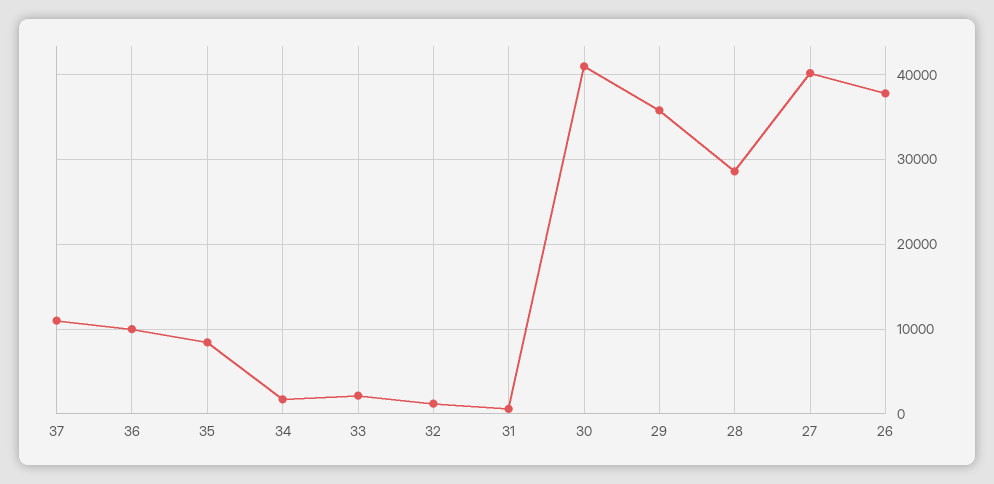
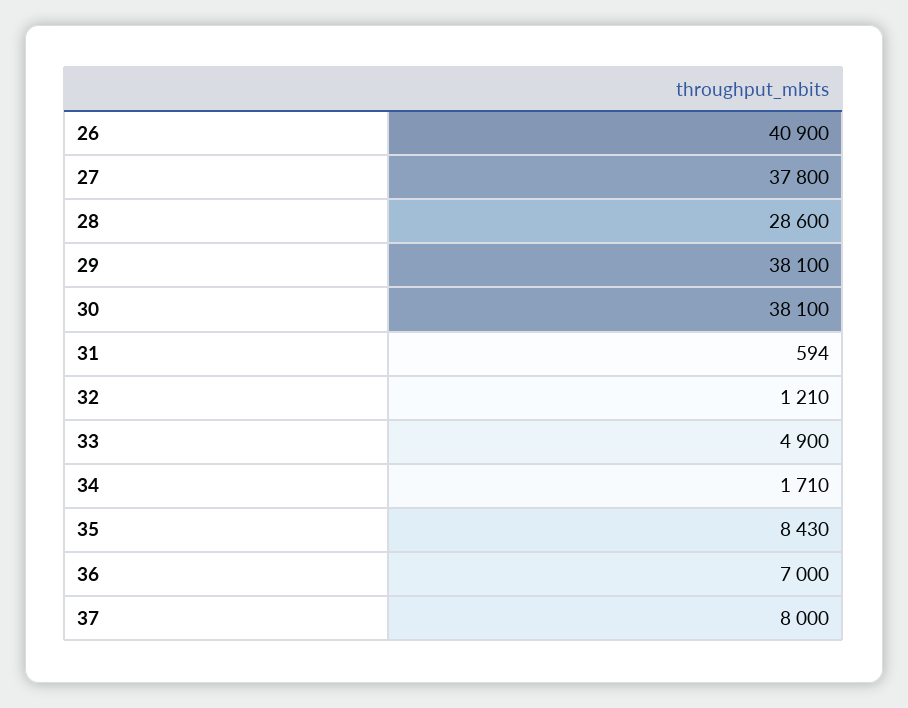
  {
-   "37": 11000,
+   "37": 8000,
-   "36": 10000,
+   "36": 7000,
    "35": 8430,
    "34": 1710,
-   "33": 2000,
+   "33": 4900,
    "32": 1210,
    "31": 594,
-   "30": 41000,
+   "30": 38100,
-   "29": 36000,
+   "29": 38100,
    "28": 28600,
-   "27": 40000,
+   "27": 37800,
-   "26": 38000
+   "26": 40900
  }

